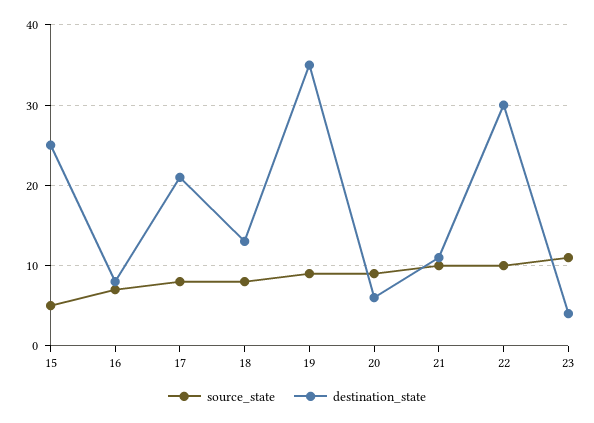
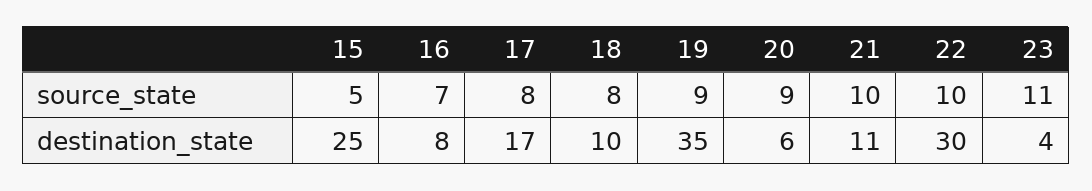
  {
    "source_state": {
      "15": 5,
      "16": 7,
      "17": 8,
      "18": 8,
      "19": 9,
      "20": 9,
      "21": 10,
      "22": 10,
      "23": 11
    },
    "destination_state": {
      "15": 25,
      "16": 8,
-     "17": 21,
+     "17": 17,
-     "18": 13,
+     "18": 10,
      "19": 35,
      "20": 6,
      "21": 11,
      "22": 30,
      "23": 4
    }
  }

